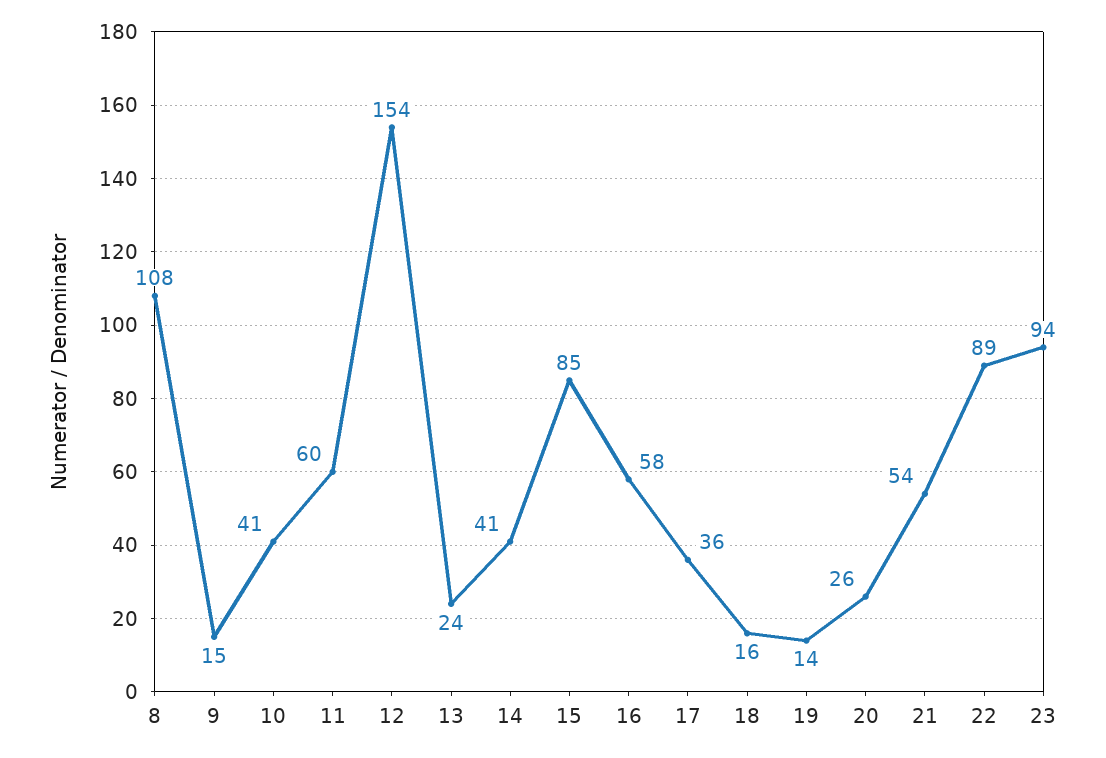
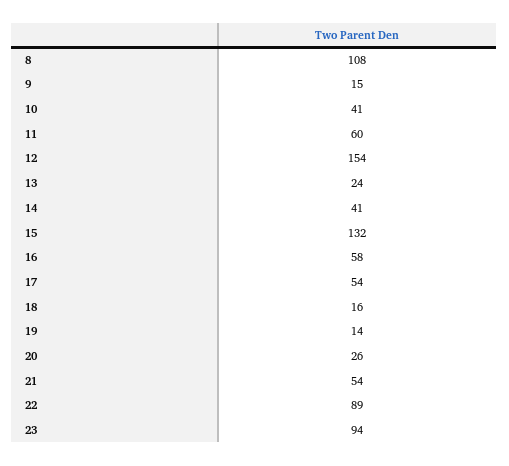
  {
    "8": 108,
    "9": 15,
    "10": 41,
    "11": 60,
    "12": 154,
    "13": 24,
    "14": 41,
-   "15": 85,
+   "15": 132,
    "16": 58,
-   "17": 36,
+   "17": 54,
    "18": 16,
    "19": 14,
    "20": 26,
    "21": 54,
    "22": 89,
    "23": 94
  }

